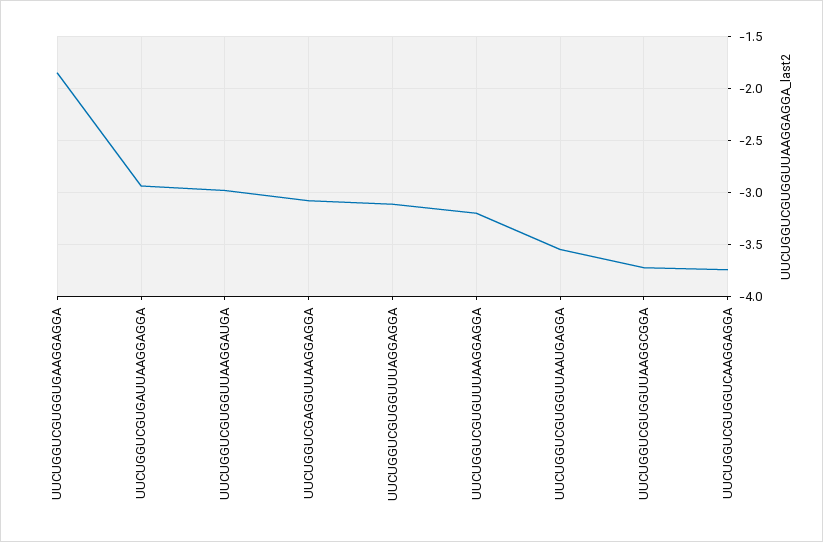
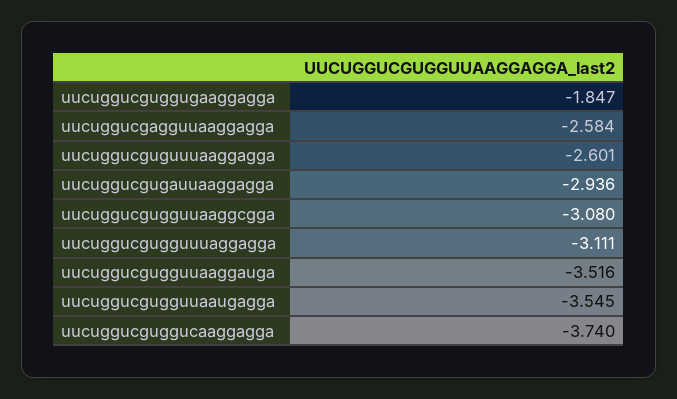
  {
    "UUCUGGUCGUGGUGAAGGAGGA": -1.847,
    "UUCUGGUCGUGAUUAAGGAGGA": -2.936,
-   "UUCUGGUCGUGGUUAAGGAUGA": -3,
+   "UUCUGGUCGUGGUUAAGGAUGA": -3.516,
-   "UUCUGGUCGAGGUUAAGGAGGA": -3.1,
+   "UUCUGGUCGAGGUUAAGGAGGA": -2.584,
    "UUCUGGUCGUGGUUUAGGAGGA": -3.111,
-   "UUCUGGUCGUGUUUAAGGAGGA": -3.2,
+   "UUCUGGUCGUGUUUAAGGAGGA": -2.601,
    "UUCUGGUCGUGGUUAAUGAGGA": -3.545,
-   "UUCUGGUCGUGGUUAAGGCGGA": -3.7,
+   "UUCUGGUCGUGGUUAAGGCGGA": -3.08,
    "UUCUGGUCGUGGUCAAGGAGGA": -3.74
  }

